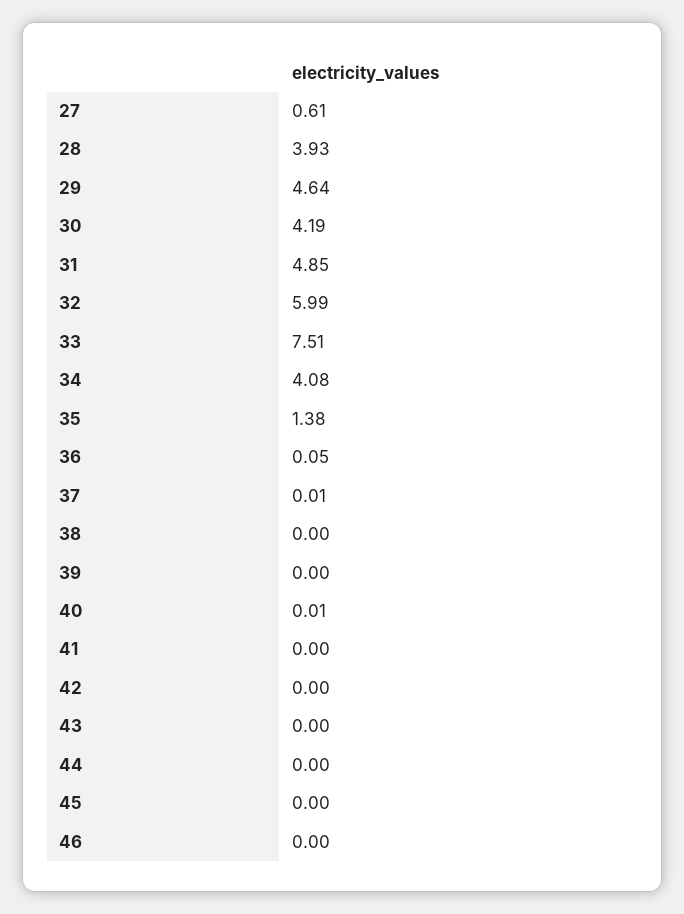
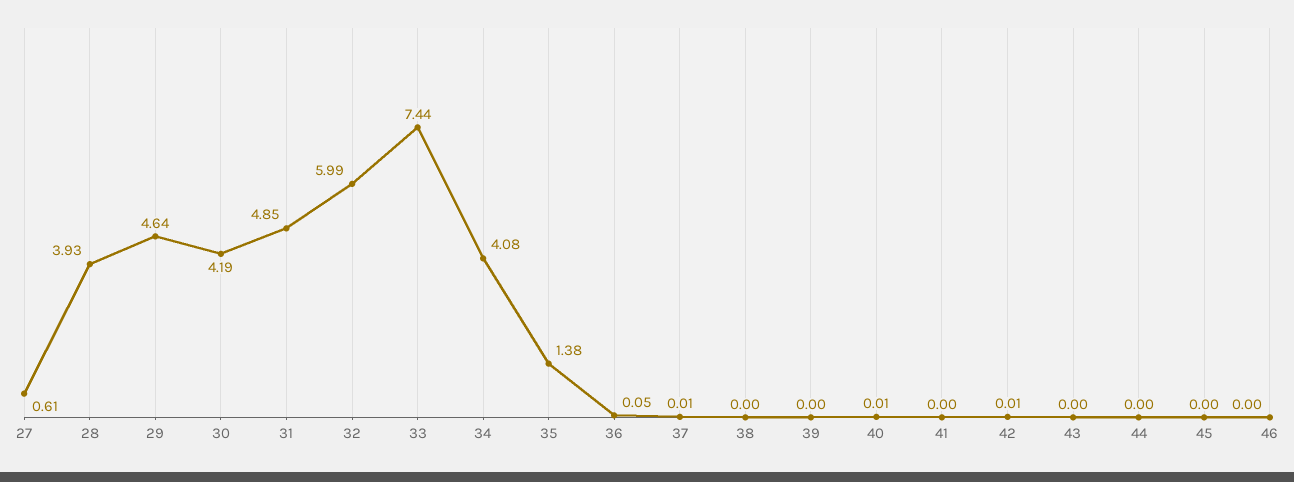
  {
    "27": 0.61,
    "28": 3.93,
    "29": 4.64,
    "30": 4.19,
    "31": 4.85,
    "32": 5.99,
-   "33": 7.51,
+   "33": 7.44,
    "34": 4.08,
    "35": 1.38,
    "36": 0.05,
    "37": 0.01,
    "38": 0,
    "39": 0,
    "40": 0.01,
    "41": 0,
-   "42": 0,
+   "42": 0.01,
    "43": 0,
    "44": 0,
    "45": 0,
    "46": 0
  }

